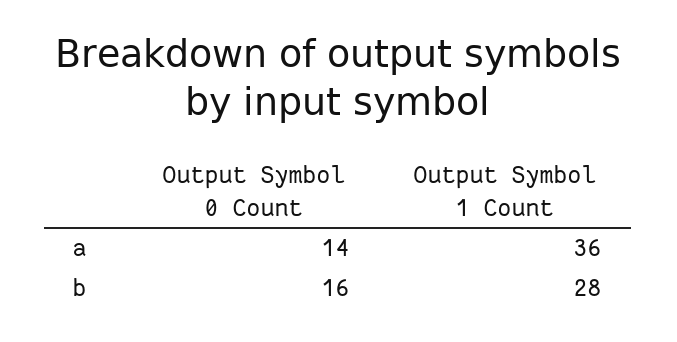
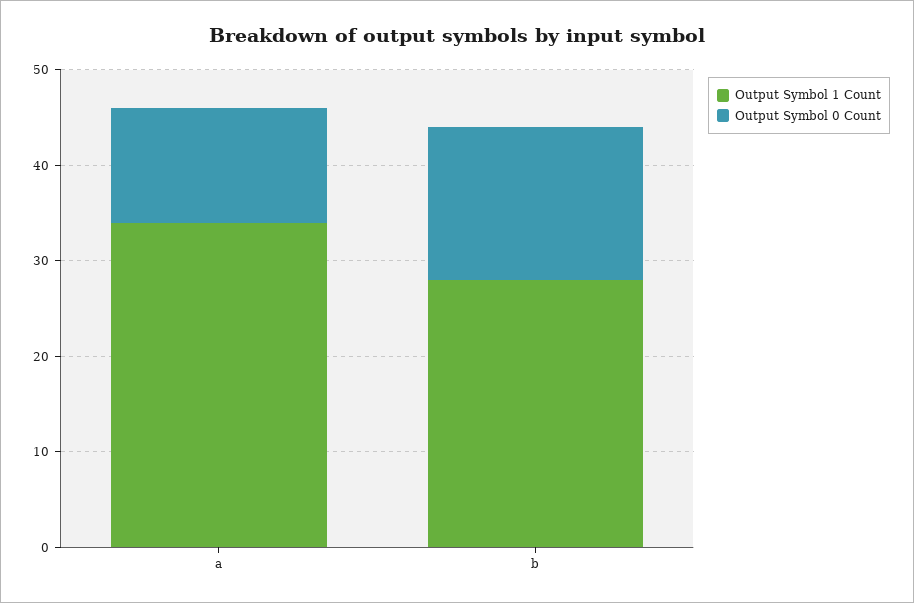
  {
    "Output Symbol 0 Count": {
-     "a": 14,
+     "a": 12,
      "b": 16
    },
    "Output Symbol 1 Count": {
-     "a": 36,
+     "a": 34,
      "b": 28
    }
  }

